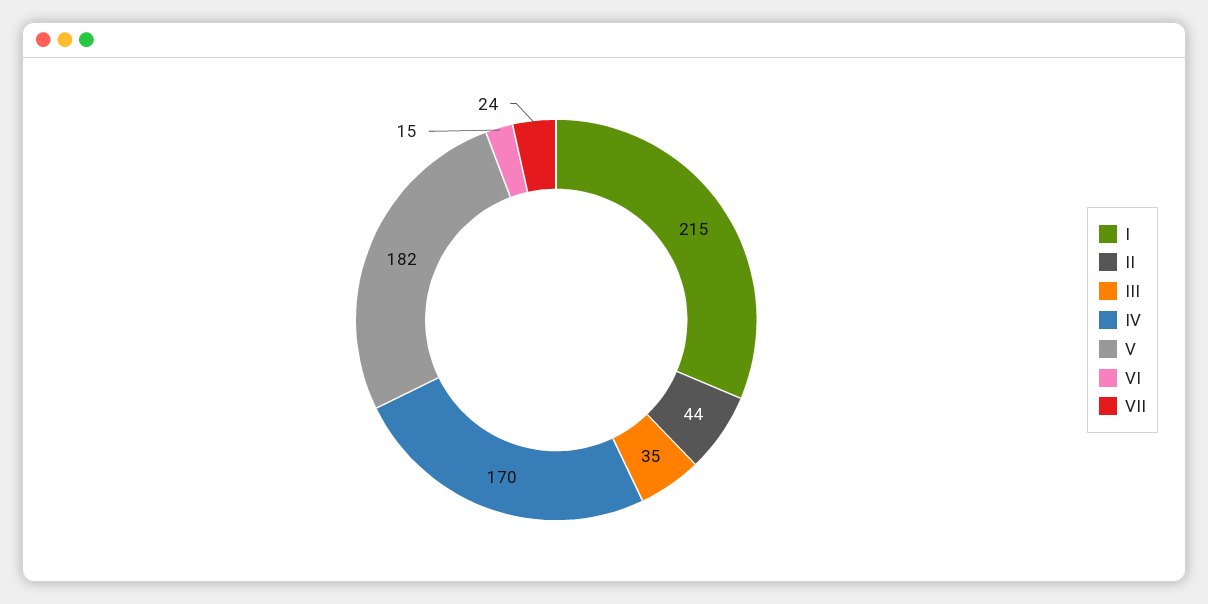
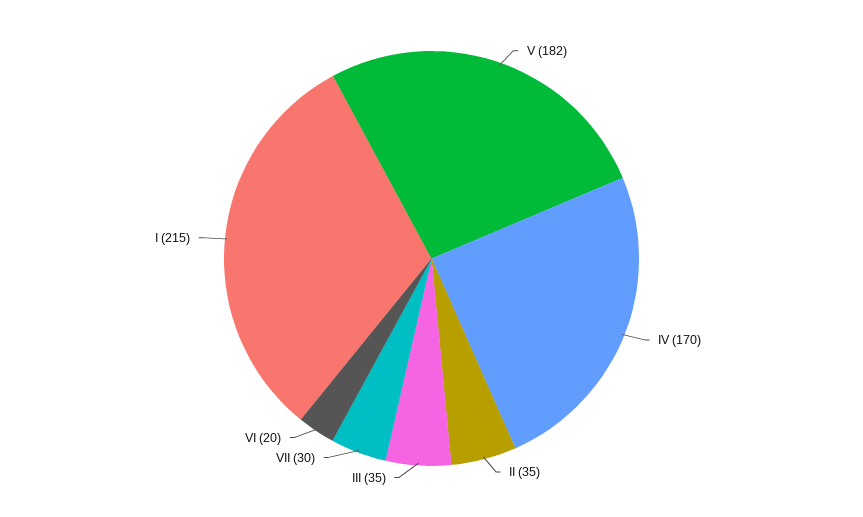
  {
    "I": 215,
-   "II": 44,
+   "II": 35,
    "III": 35,
    "IV": 170,
    "V": 182,
-   "VI": 15,
+   "VI": 20,
-   "VII": 24
+   "VII": 30
  }

